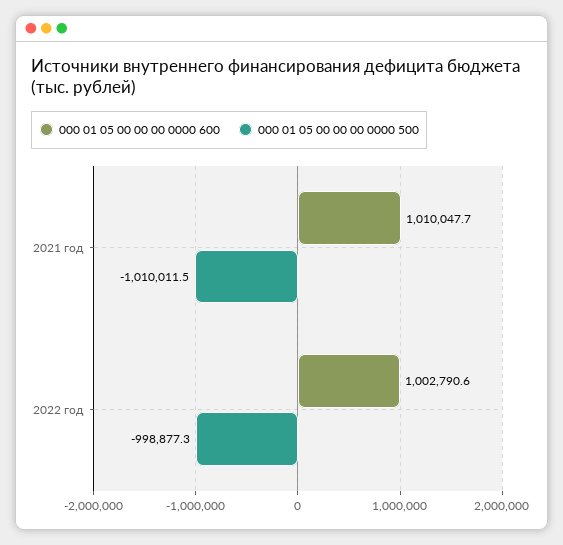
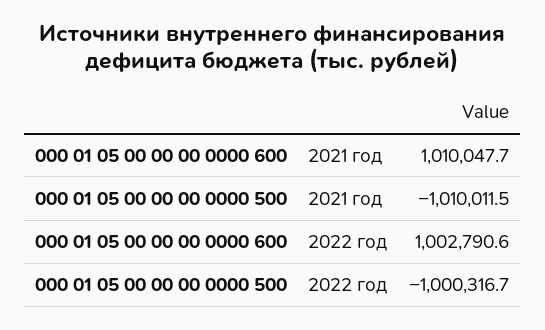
  {
    "000 01 05 00 00 00 0000 600": {
      "2021 год": 1010047.7,
      "2022 год": 1002790.6
    },
    "000 01 05 00 00 00 0000 500": {
      "2021 год": -1010011.5,
-     "2022 год": -998877.3
+     "2022 год": -1000316.7
    }
  }

